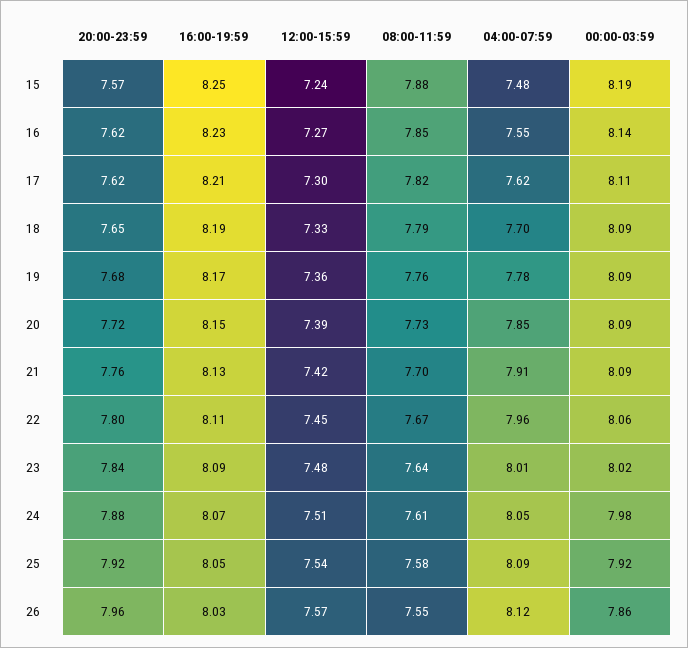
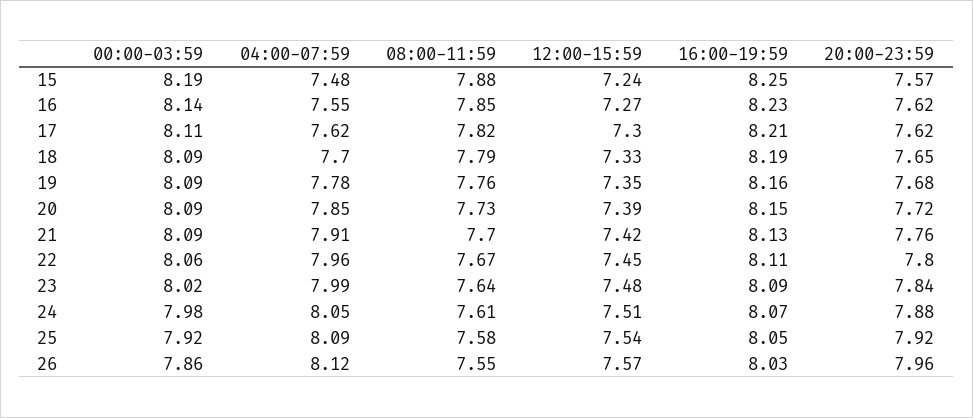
  {
    "20:00-23:59": {
      "15": 7.57,
      "16": 7.62,
      "17": 7.62,
      "18": 7.65,
      "19": 7.68,
      "20": 7.72,
      "21": 7.76,
      "22": 7.8,
      "23": 7.84,
      "24": 7.88,
      "25": 7.92,
      "26": 7.96
    },
    "16:00-19:59": {
      "15": 8.25,
      "16": 8.23,
      "17": 8.21,
      "18": 8.19,
-     "19": 8.17,
+     "19": 8.16,
      "20": 8.15,
      "21": 8.13,
      "22": 8.11,
      "23": 8.09,
      "24": 8.07,
      "25": 8.05,
      "26": 8.03
    },
    "12:00-15:59": {
      "15": 7.24,
      "16": 7.27,
      "17": 7.3,
      "18": 7.33,
-     "19": 7.36,
+     "19": 7.35,
      "20": 7.39,
      "21": 7.42,
      "22": 7.45,
      "23": 7.48,
      "24": 7.51,
      "25": 7.54,
      "26": 7.57
    },
    "08:00-11:59": {
      "15": 7.88,
      "16": 7.85,
      "17": 7.82,
      "18": 7.79,
      "19": 7.76,
      "20": 7.73,
      "21": 7.7,
      "22": 7.67,
      "23": 7.64,
      "24": 7.61,
      "25": 7.58,
      "26": 7.55
    },
    "04:00-07:59": {
      "15": 7.48,
      "16": 7.55,
      "17": 7.62,
      "18": 7.7,
      "19": 7.78,
      "20": 7.85,
      "21": 7.91,
      "22": 7.96,
-     "23": 8.01,
+     "23": 7.99,
      "24": 8.05,
      "25": 8.09,
      "26": 8.12
    },
    "00:00-03:59": {
      "15": 8.19,
      "16": 8.14,
      "17": 8.11,
      "18": 8.09,
      "19": 8.09,
      "20": 8.09,
      "21": 8.09,
      "22": 8.06,
      "23": 8.02,
      "24": 7.98,
      "25": 7.92,
      "26": 7.86
    }
  }

